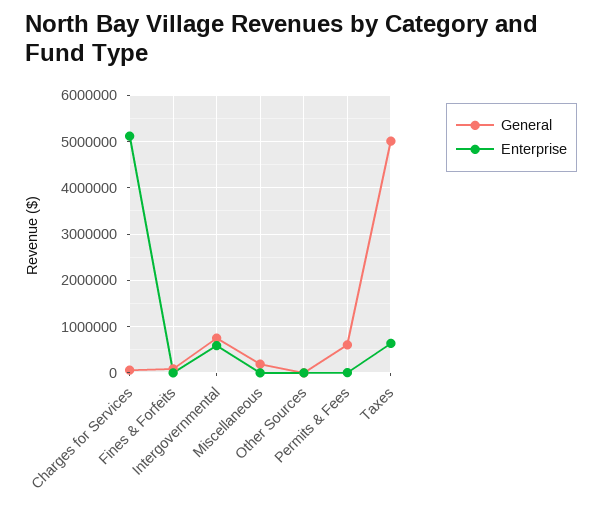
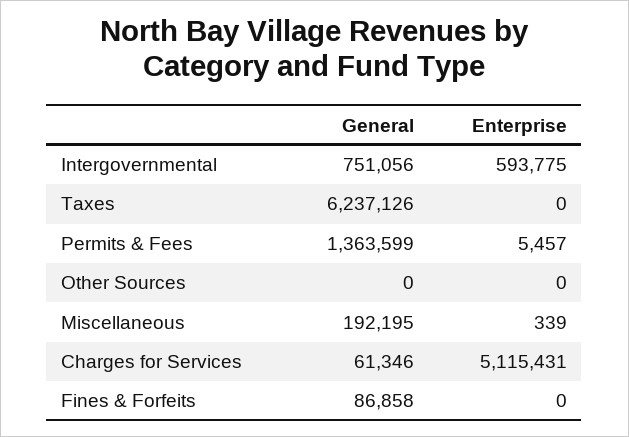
  {
    "General": {
      "Charges for Services": 61346,
      "Fines & Forfeits": 86858,
      "Intergovernmental": 751056,
      "Miscellaneous": 192195,
      "Other Sources": 0,
-     "Permits & Fees": 600000,
+     "Permits & Fees": 1363599,
-     "Taxes": 5000000
+     "Taxes": 6237126
    },
    "Enterprise": {
      "Charges for Services": 5115431,
      "Fines & Forfeits": 0,
      "Intergovernmental": 593775,
      "Miscellaneous": 339,
      "Other Sources": 0,
      "Permits & Fees": 5457,
-     "Taxes": 600000
+     "Taxes": 0
    }
  }

